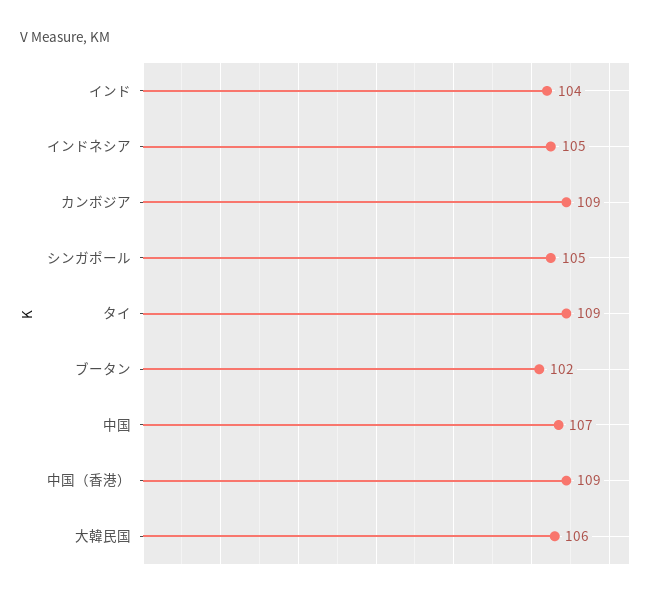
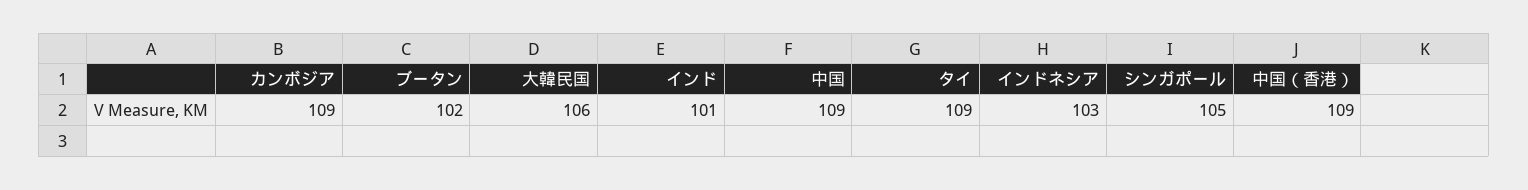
  {
-   "インド": 104,
+   "インド": 101,
-   "インドネシア": 105,
+   "インドネシア": 103,
    "カンボジア": 109,
    "シンガポール": 105,
    "タイ": 109,
    "ブータン": 102,
-   "中国": 107,
+   "中国": 109,
    "中国（香港）": 109,
    "大韓民国": 106
  }

